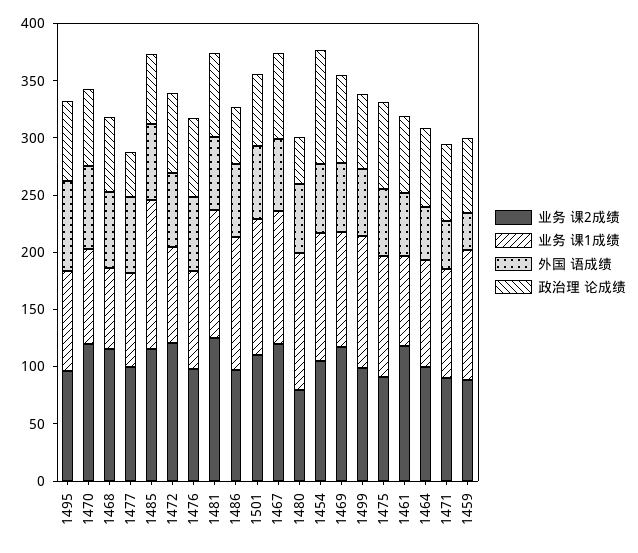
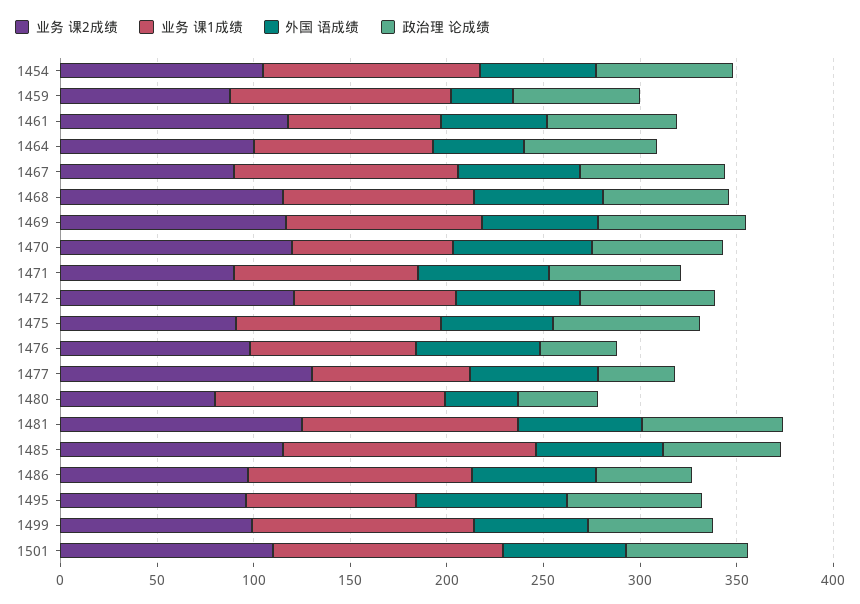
  {
    "业务 课2成绩": {
      "1495": 100,
      "1470": 120,
      "1468": 120,
-     "1477": 100,
+     "1477": 130,
      "1485": 120,
      "1472": 120,
      "1476": 100,
      "1481": 130,
      "1486": 100,
      "1501": 110,
-     "1467": 120,
+     "1467": 90,
      "1480": 80,
      "1454": 110,
      "1469": 120,
      "1499": 100,
      "1475": 90,
      "1461": 120,
      "1464": 100,
      "1471": 90,
      "1459": 90
    },
    "业务 课1成绩": {
      "1495": 90,
      "1470": 80,
-     "1468": 70,
+     "1468": 100,
      "1477": 80,
      "1485": 130,
      "1472": 80,
      "1476": 90,
      "1481": 110,
      "1486": 120,
      "1501": 120,
      "1467": 120,
      "1480": 120,
      "1454": 110,
      "1469": 100,
      "1499": 120,
      "1475": 110,
      "1461": 80,
      "1464": 90,
      "1471": 100,
      "1459": 110
    },
    "外国 语成绩": {
      "1495": 80,
      "1470": 70,
      "1468": 70,
      "1477": 70,
      "1485": 70,
      "1472": 60,
      "1476": 60,
      "1481": 60,
      "1486": 60,
      "1501": 60,
      "1467": 60,
-     "1480": 60,
+     "1480": 40,
      "1454": 60,
      "1469": 60,
      "1499": 60,
      "1475": 60,
      "1461": 60,
      "1464": 50,
-     "1471": 40,
+     "1471": 70,
      "1459": 30
    },
    "政治理 论成绩": {
      "1495": 70,
      "1470": 70,
      "1468": 70,
      "1477": 40,
      "1485": 60,
      "1472": 70,
-     "1476": 70,
+     "1476": 40,
      "1481": 70,
      "1486": 50,
      "1501": 60,
      "1467": 80,
      "1480": 40,
-     "1454": 100,
+     "1454": 70,
      "1469": 80,
      "1499": 70,
      "1475": 80,
      "1461": 70,
      "1464": 70,
      "1471": 70,
      "1459": 70
    }
  }

